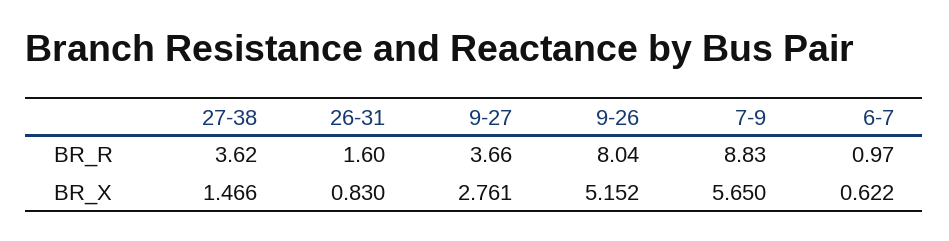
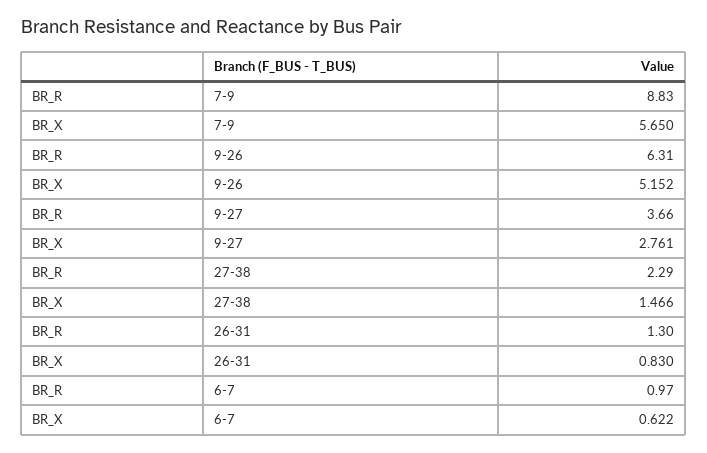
  {
    "27-38": {
-     "BR_R": 3.62,
+     "BR_R": 2.29,
      "BR_X": 1.466
    },
    "26-31": {
-     "BR_R": 1.6,
+     "BR_R": 1.3,
      "BR_X": 0.83
    },
    "9-27": {
      "BR_R": 3.66,
      "BR_X": 2.761
    },
    "9-26": {
-     "BR_R": 8.04,
+     "BR_R": 6.31,
      "BR_X": 5.152
    },
    "7-9": {
      "BR_R": 8.83,
      "BR_X": 5.65
    },
    "6-7": {
      "BR_R": 0.97,
      "BR_X": 0.622
    }
  }

